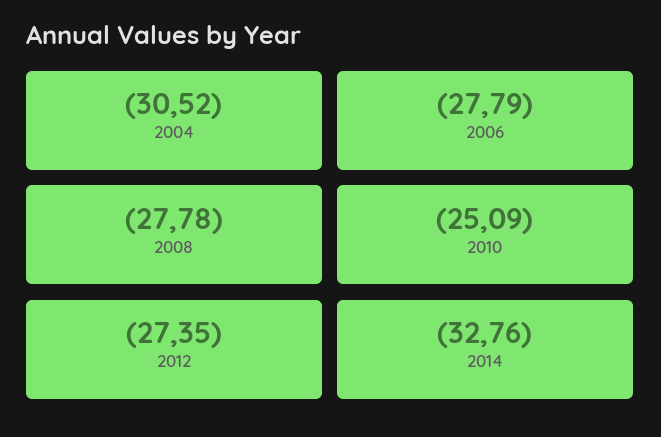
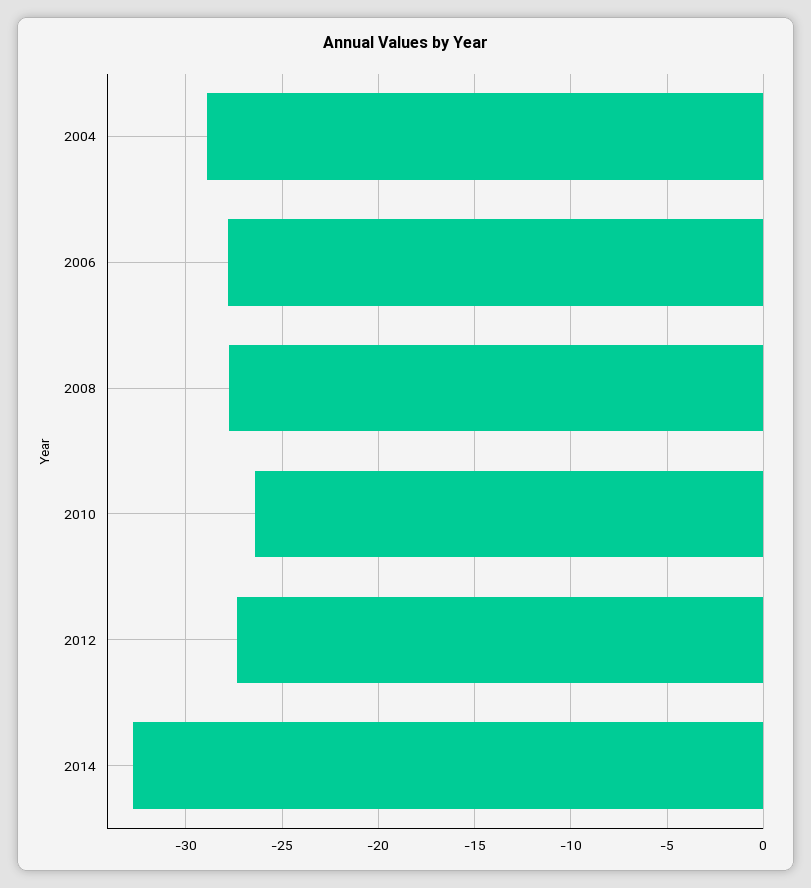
  {
-   "2004": -30.52,
+   "2004": -29,
    "2006": -27.79,
    "2008": -27.78,
-   "2010": -25.09,
+   "2010": -26.5,
    "2012": -27.35,
    "2014": -32.76
  }

